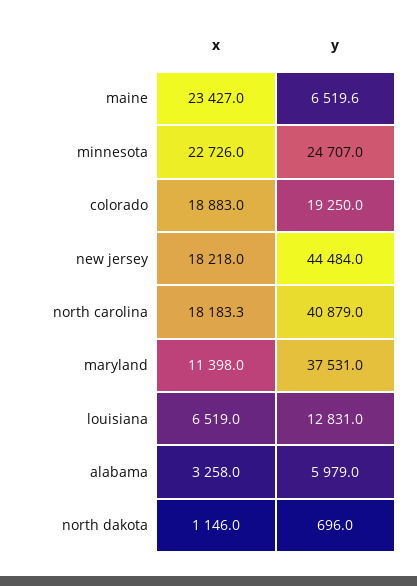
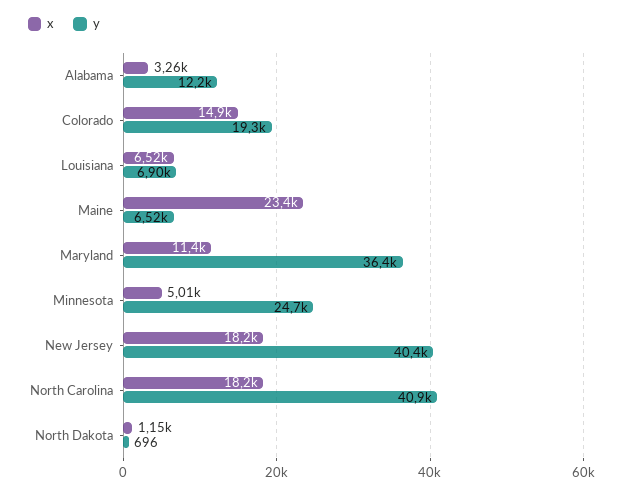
  {
    "x": {
      "maine": 23427,
-     "minnesota": 22726,
+     "minnesota": 5010,
-     "colorado": 18883,
+     "colorado": 14900,
      "new jersey": 18218,
      "north carolina": 18183.3,
      "maryland": 11398,
      "louisiana": 6519,
      "alabama": 3258,
      "north dakota": 1146
    },
    "y": {
      "maine": 6519.6,
      "minnesota": 24707,
      "colorado": 19250,
-     "new jersey": 44484,
+     "new jersey": 40400,
      "north carolina": 40879,
-     "maryland": 37531,
+     "maryland": 36400,
-     "louisiana": 12831,
+     "louisiana": 6900,
-     "alabama": 5979,
+     "alabama": 12200,
      "north dakota": 696
    }
  }

